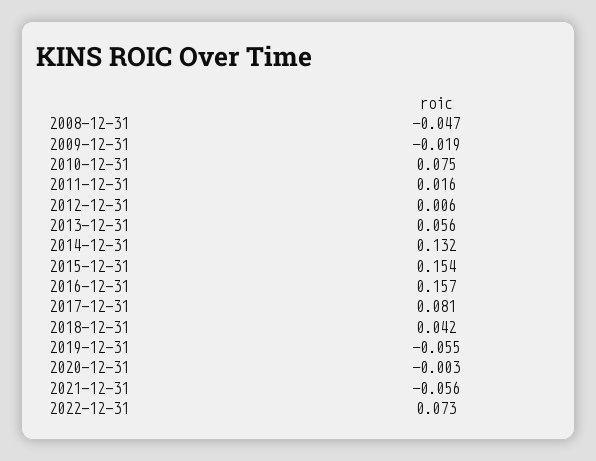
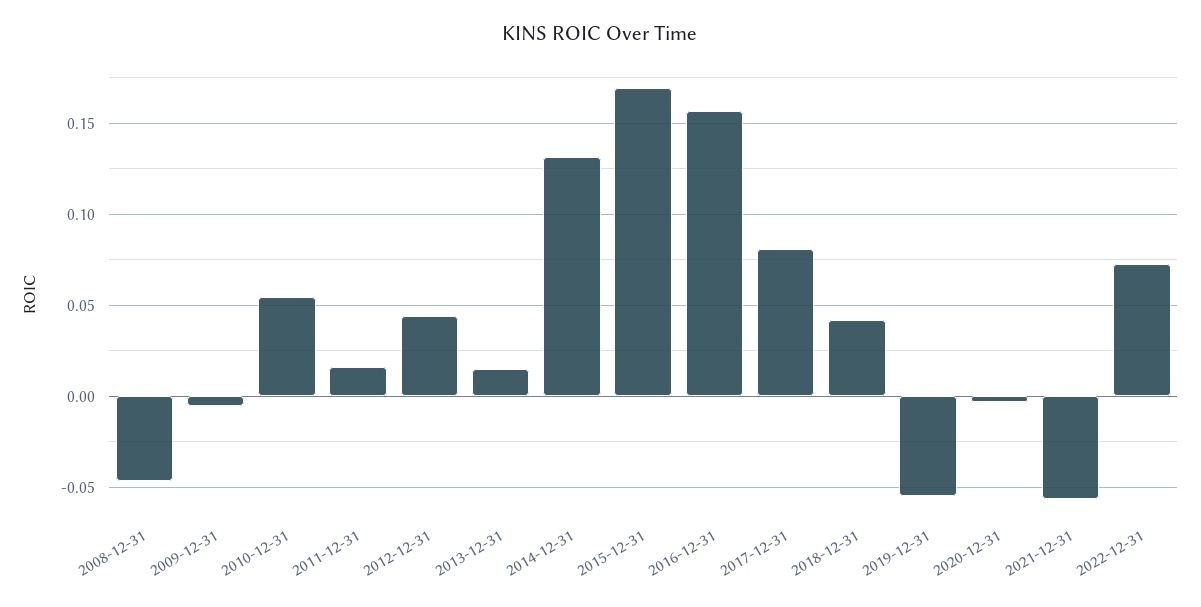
  {
    "2008-12-31": -0.047,
-   "2009-12-31": -0.019,
+   "2009-12-31": -0.005,
-   "2010-12-31": 0.075,
+   "2010-12-31": 0.055,
    "2011-12-31": 0.016,
-   "2012-12-31": 0.006,
+   "2012-12-31": 0.045,
-   "2013-12-31": 0.056,
+   "2013-12-31": 0.015,
    "2014-12-31": 0.132,
-   "2015-12-31": 0.154,
+   "2015-12-31": 0.17,
    "2016-12-31": 0.157,
    "2017-12-31": 0.081,
    "2018-12-31": 0.042,
    "2019-12-31": -0.055,
    "2020-12-31": -0.003,
    "2021-12-31": -0.056,
    "2022-12-31": 0.073
  }

